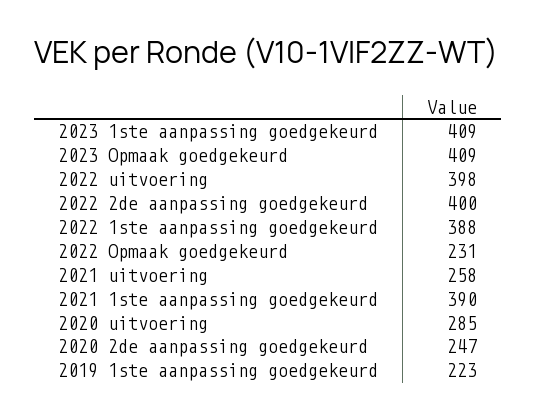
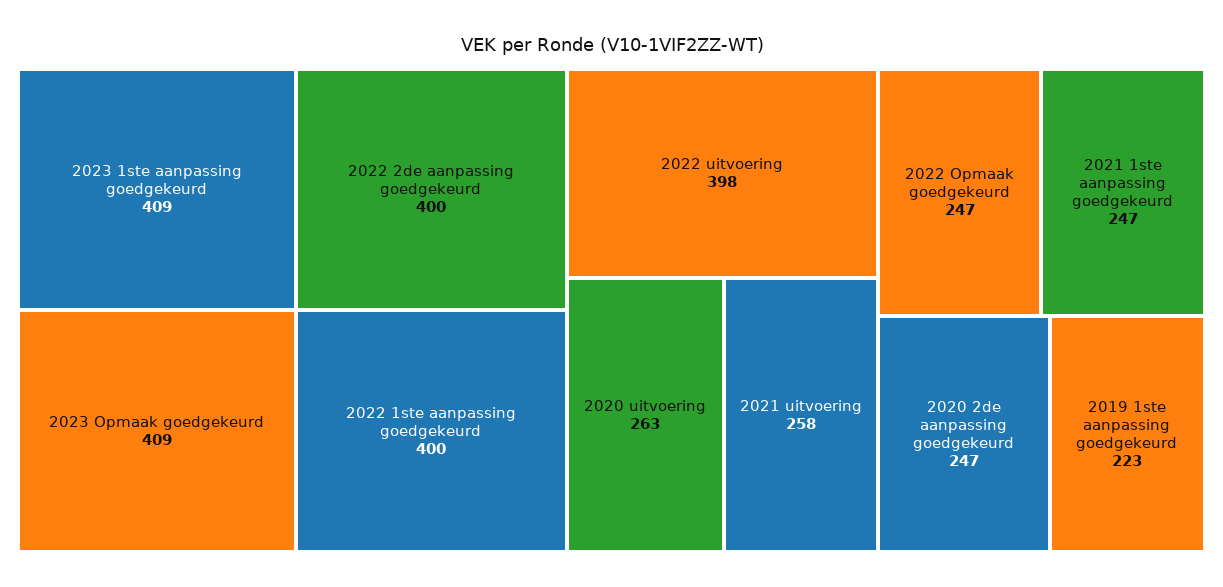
  {
    "2023 1ste aanpassing goedgekeurd": 409,
    "2023 Opmaak goedgekeurd": 409,
    "2022 uitvoering": 398,
    "2022 2de aanpassing goedgekeurd": 400,
-   "2022 1ste aanpassing goedgekeurd": 388,
+   "2022 1ste aanpassing goedgekeurd": 400,
-   "2022 Opmaak goedgekeurd": 231,
+   "2022 Opmaak goedgekeurd": 247,
    "2021 uitvoering": 258,
-   "2021 1ste aanpassing goedgekeurd": 390,
+   "2021 1ste aanpassing goedgekeurd": 247,
-   "2020 uitvoering": 285,
+   "2020 uitvoering": 263,
    "2020 2de aanpassing goedgekeurd": 247,
    "2019 1ste aanpassing goedgekeurd": 223
  }

